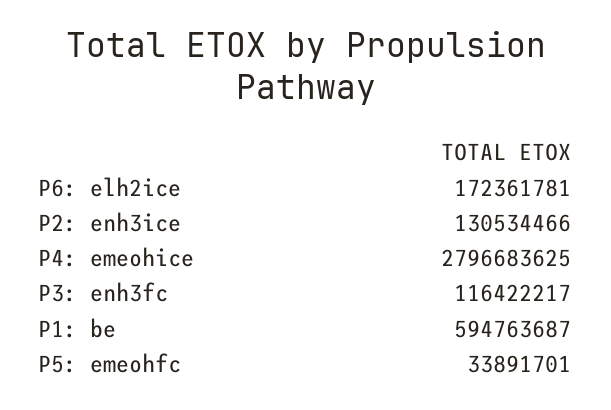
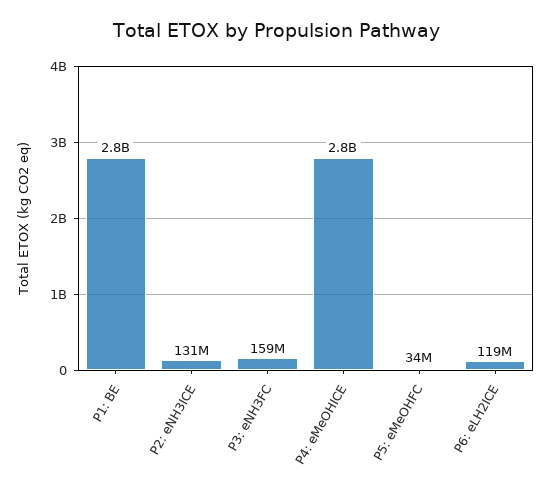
  {
-   "P6: elh2ice": 172361781,
+   "P6: elh2ice": 119000000,
    "P2: enh3ice": 130534466,
    "P4: emeohice": 2796683625,
-   "P3: enh3fc": 116422217,
+   "P3: enh3fc": 159000000,
-   "P1: be": 594763687,
+   "P1: be": 2800000000,
    "P5: emeohfc": 33891701
  }

